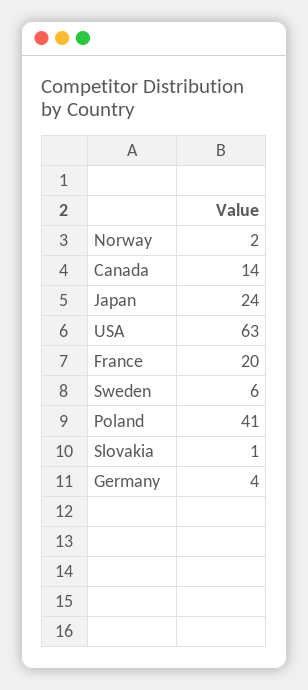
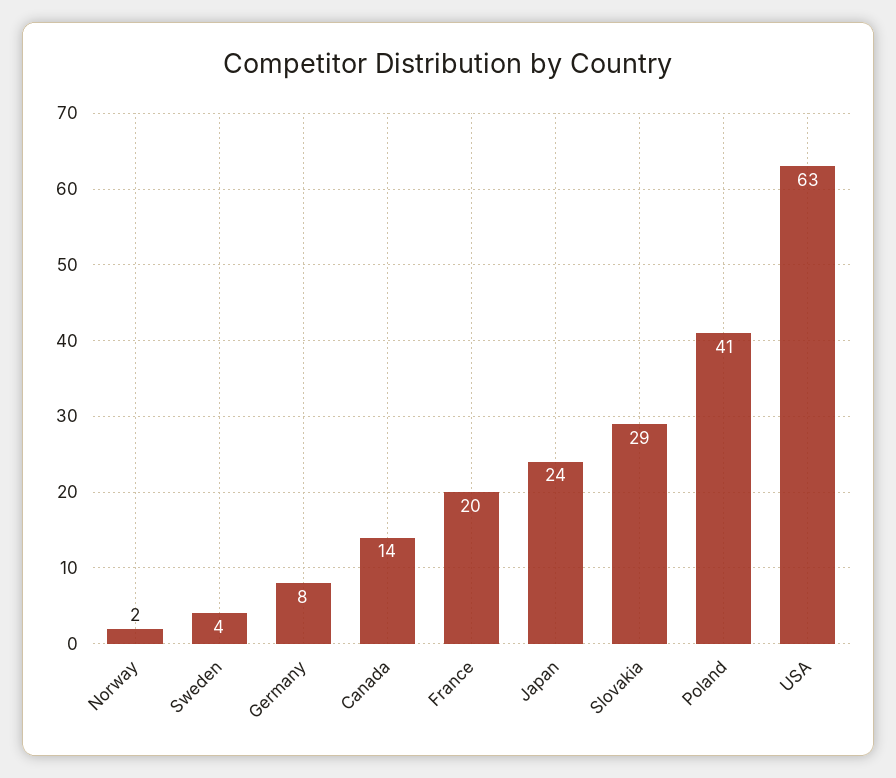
  {
    "Norway": 2,
    "Canada": 14,
    "Japan": 24,
    "USA": 63,
    "France": 20,
-   "Sweden": 6,
+   "Sweden": 4,
    "Poland": 41,
-   "Slovakia": 1,
+   "Slovakia": 29,
-   "Germany": 4
+   "Germany": 8
  }

